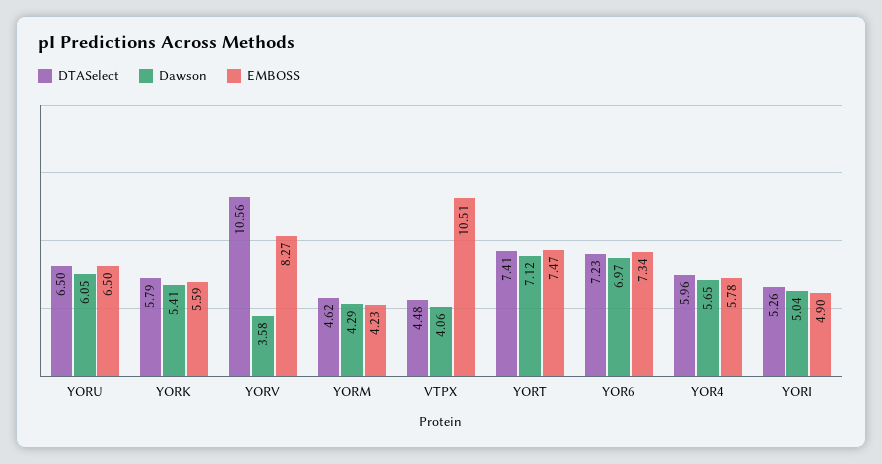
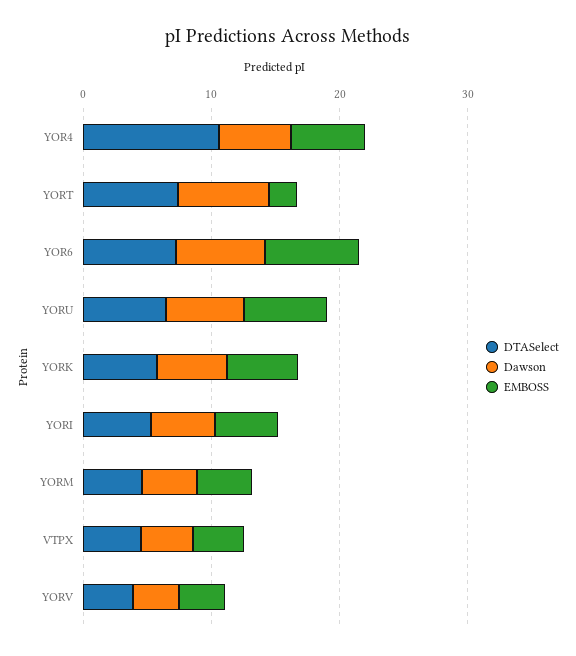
  {
    "DTASelect": {
      "YORU": 6.5,
      "YORK": 5.79,
-     "YORV": 10.56,
+     "YORV": 4,
      "YORM": 4.62,
      "VTPX": 4.48,
      "YORT": 7.41,
      "YOR6": 7.23,
-     "YOR4": 5.96,
+     "YOR4": 10,
      "YORI": 5.26
    },
    "Dawson": {
      "YORU": 6.05,
      "YORK": 5.41,
      "YORV": 3.58,
      "YORM": 4.29,
      "VTPX": 4.06,
      "YORT": 7.12,
      "YOR6": 6.97,
      "YOR4": 5.65,
      "YORI": 5.04
    },
    "EMBOSS": {
      "YORU": 6.5,
      "YORK": 5.59,
-     "YORV": 8.27,
+     "YORV": 4,
      "YORM": 4.23,
-     "VTPX": 10.51,
+     "VTPX": 4,
-     "YORT": 7.47,
+     "YORT": 2,
      "YOR6": 7.34,
      "YOR4": 5.78,
      "YORI": 4.9
    }
  }

